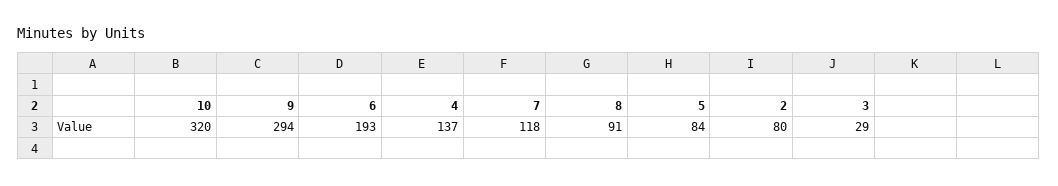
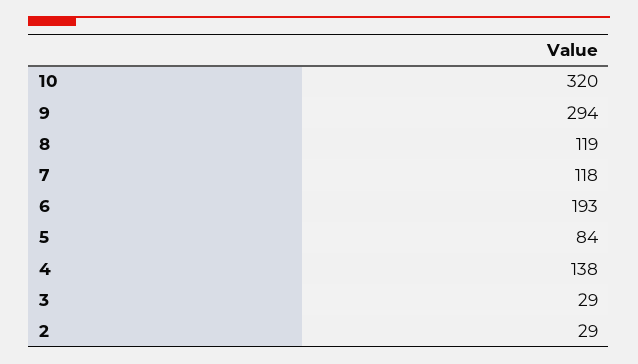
  {
    "10": 320,
    "9": 294,
    "6": 193,
-   "4": 137,
+   "4": 138,
    "7": 118,
-   "8": 91,
+   "8": 119,
    "5": 84,
-   "2": 80,
+   "2": 29,
    "3": 29
  }

